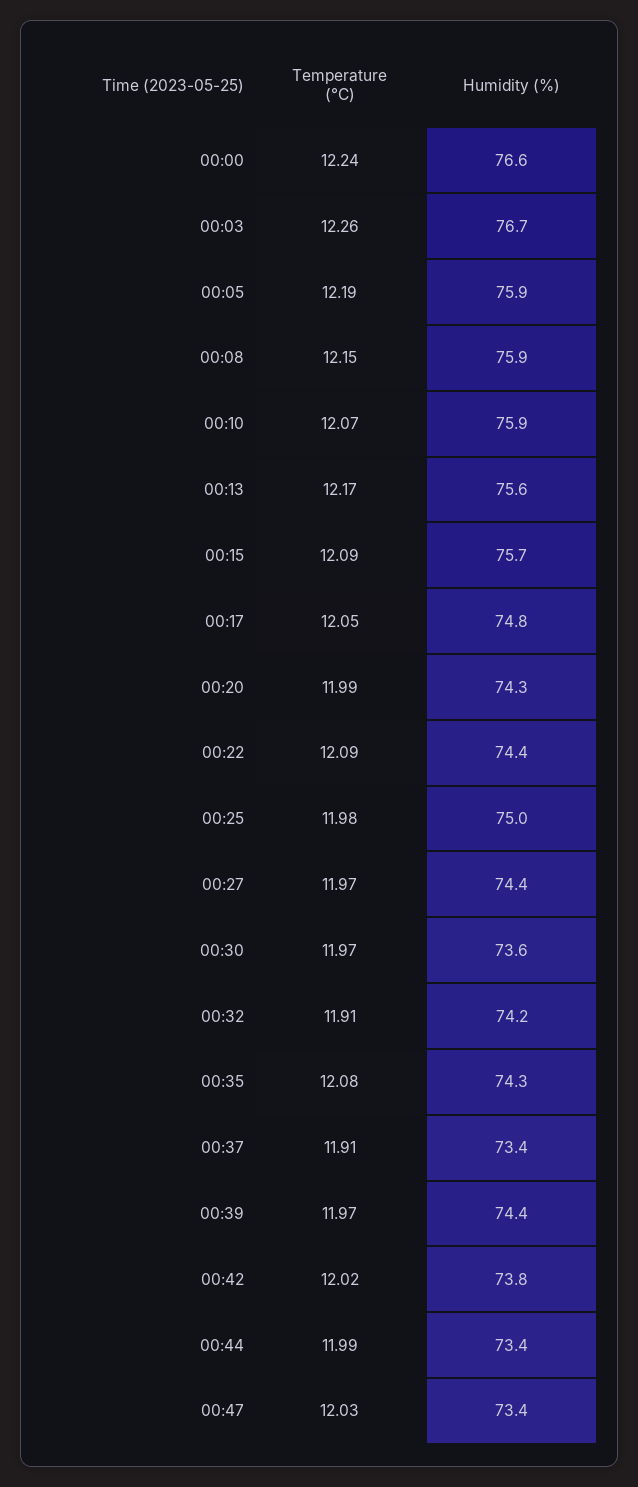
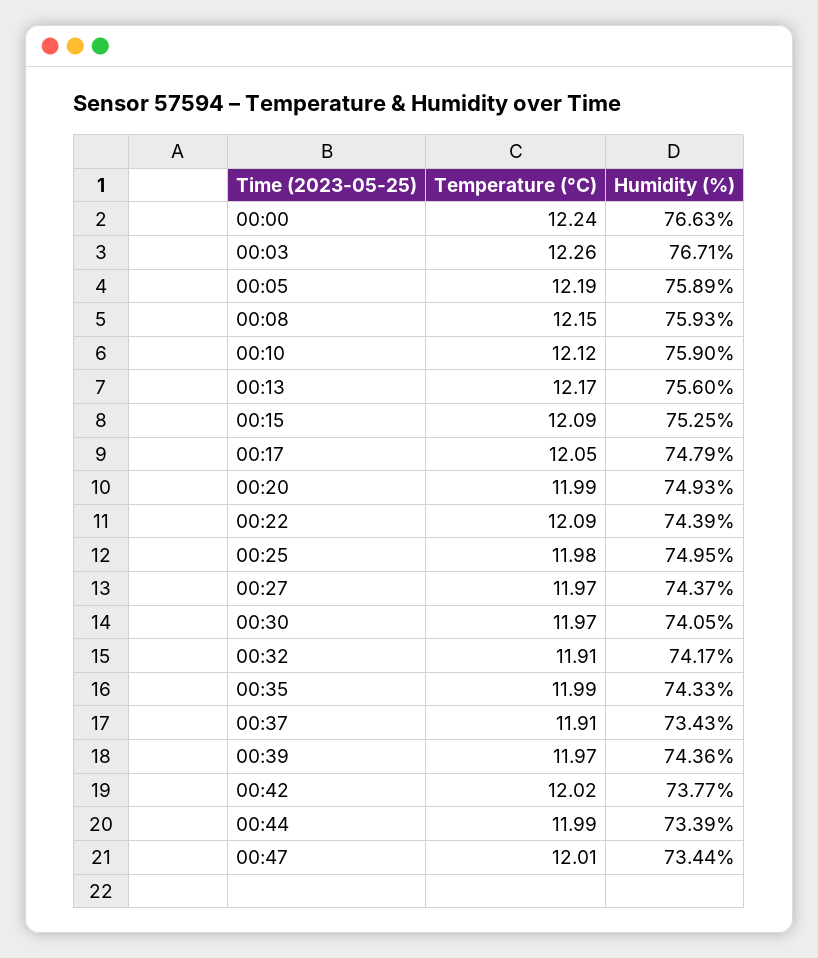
  {
    "Temperature (°C)": {
      "00:00": 12.24,
      "00:03": 12.26,
      "00:05": 12.19,
      "00:08": 12.15,
-     "00:10": 12.07,
+     "00:10": 12.12,
      "00:13": 12.17,
      "00:15": 12.09,
      "00:17": 12.05,
      "00:20": 11.99,
      "00:22": 12.09,
      "00:25": 11.98,
      "00:27": 11.97,
      "00:30": 11.97,
      "00:32": 11.91,
-     "00:35": 12.08,
+     "00:35": 11.99,
      "00:37": 11.91,
      "00:39": 11.97,
      "00:42": 12.02,
      "00:44": 11.99,
-     "00:47": 12.03
+     "00:47": 12.01
    },
    "Humidity (%)": {
      "00:00": 76.63,
      "00:03": 76.71,
      "00:05": 75.89,
      "00:08": 75.93,
      "00:10": 75.9,
      "00:13": 75.6,
-     "00:15": 75.7,
+     "00:15": 75.25,
      "00:17": 74.79,
-     "00:20": 74.3,
+     "00:20": 74.93,
      "00:22": 74.39,
      "00:25": 74.95,
      "00:27": 74.37,
-     "00:30": 73.6,
+     "00:30": 74.05,
      "00:32": 74.17,
      "00:35": 74.33,
      "00:37": 73.43,
      "00:39": 74.36,
      "00:42": 73.77,
      "00:44": 73.39,
      "00:47": 73.44
    }
  }

